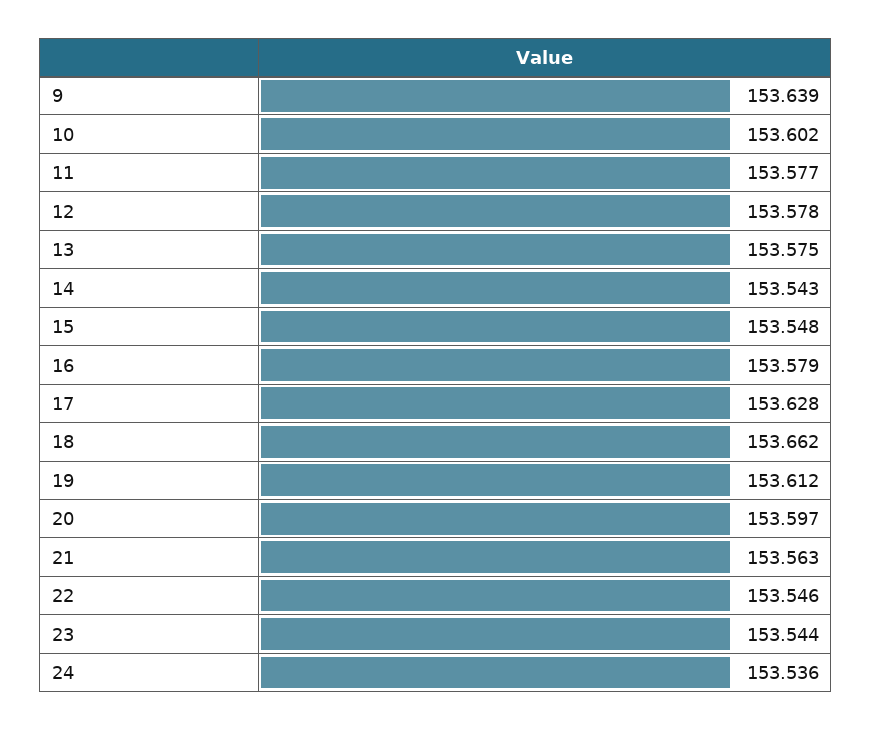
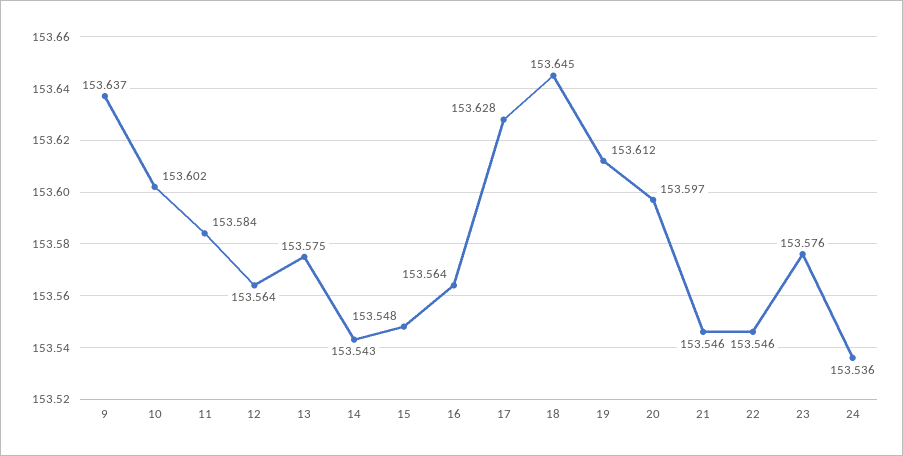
  {
-   "9": 153.639,
+   "9": 153.637,
    "10": 153.602,
-   "11": 153.577,
+   "11": 153.584,
-   "12": 153.578,
+   "12": 153.564,
    "13": 153.575,
    "14": 153.543,
    "15": 153.548,
-   "16": 153.579,
+   "16": 153.564,
    "17": 153.628,
-   "18": 153.662,
+   "18": 153.645,
    "19": 153.612,
    "20": 153.597,
-   "21": 153.563,
+   "21": 153.546,
    "22": 153.546,
-   "23": 153.544,
+   "23": 153.576,
    "24": 153.536
  }

